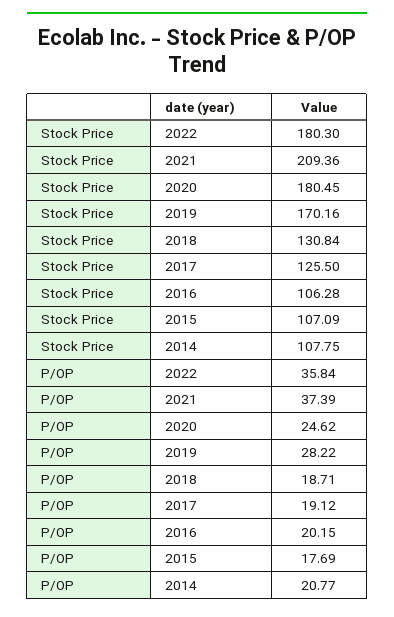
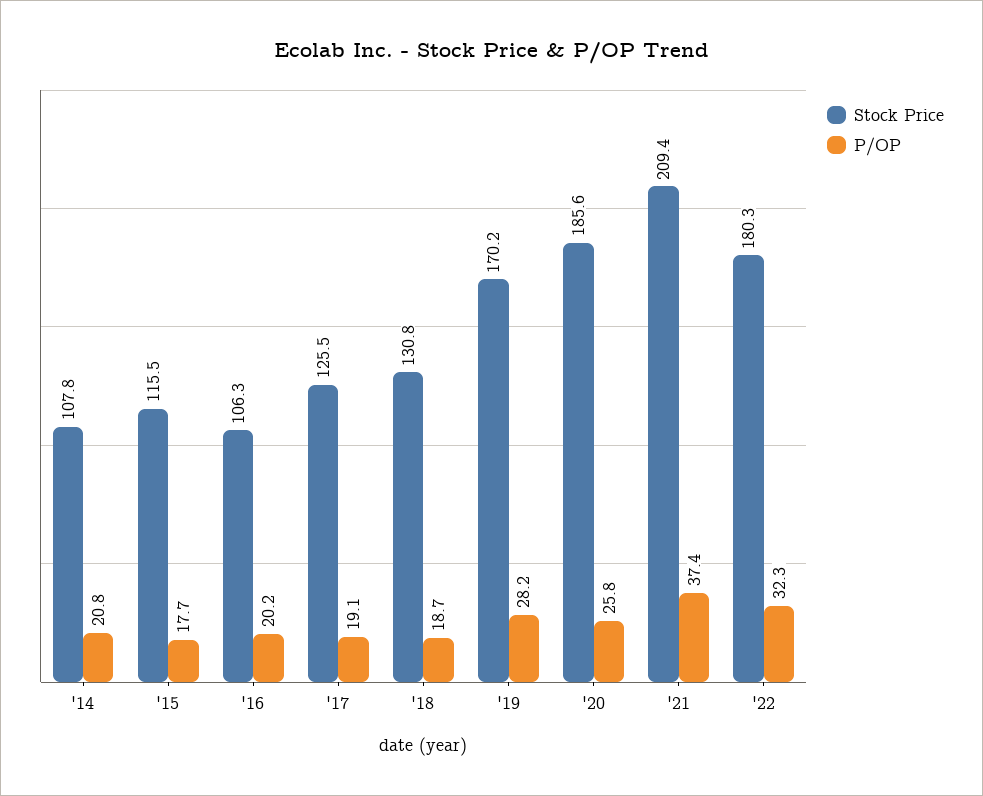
  {
    "Stock Price": {
      "2022": 180.3,
      "2021": 209.36,
-     "2020": 180.45,
+     "2020": 185.6,
      "2019": 170.16,
      "2018": 130.84,
      "2017": 125.5,
      "2016": 106.28,
-     "2015": 107.09,
+     "2015": 115.5,
      "2014": 107.75
    },
    "P/OP": {
-     "2022": 35.84,
+     "2022": 32.3,
      "2021": 37.39,
-     "2020": 24.62,
+     "2020": 25.8,
      "2019": 28.22,
      "2018": 18.71,
      "2017": 19.12,
      "2016": 20.15,
      "2015": 17.69,
      "2014": 20.77
    }
  }

